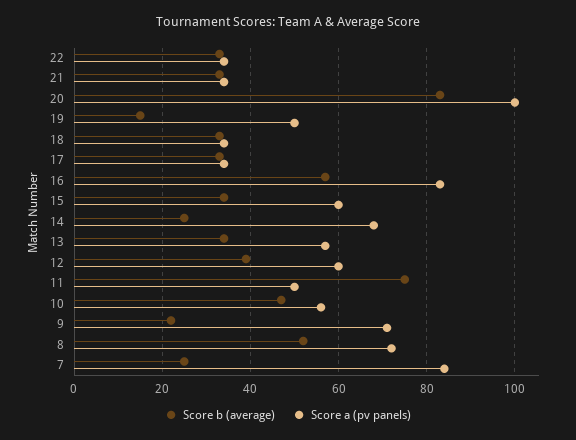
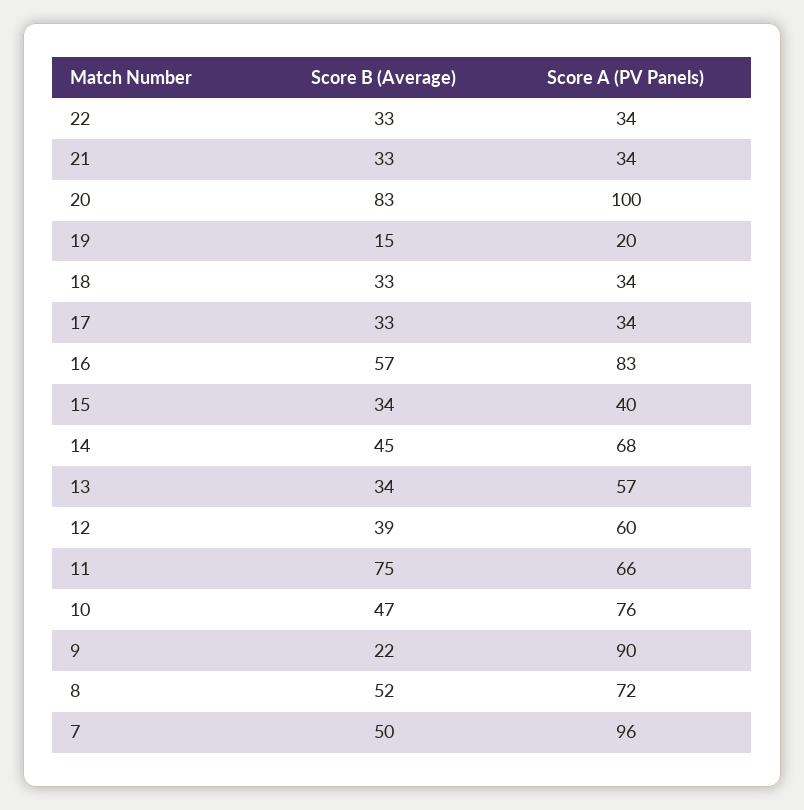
  {
    "Score b (average)": {
      "22": 33,
      "21": 33,
      "20": 83,
      "19": 15,
      "18": 33,
      "17": 33,
      "16": 57,
      "15": 34,
-     "14": 25,
+     "14": 45,
      "13": 34,
      "12": 39,
      "11": 75,
      "10": 47,
      "9": 22,
      "8": 52,
-     "7": 25
+     "7": 50
    },
    "Score a (pv panels)": {
      "22": 34,
      "21": 34,
      "20": 100,
-     "19": 50,
+     "19": 20,
      "18": 34,
      "17": 34,
      "16": 83,
-     "15": 60,
+     "15": 40,
      "14": 68,
      "13": 57,
      "12": 60,
-     "11": 50,
+     "11": 66,
-     "10": 55,
+     "10": 76,
-     "9": 70,
+     "9": 90,
      "8": 72,
-     "7": 85
+     "7": 96
    }
  }

